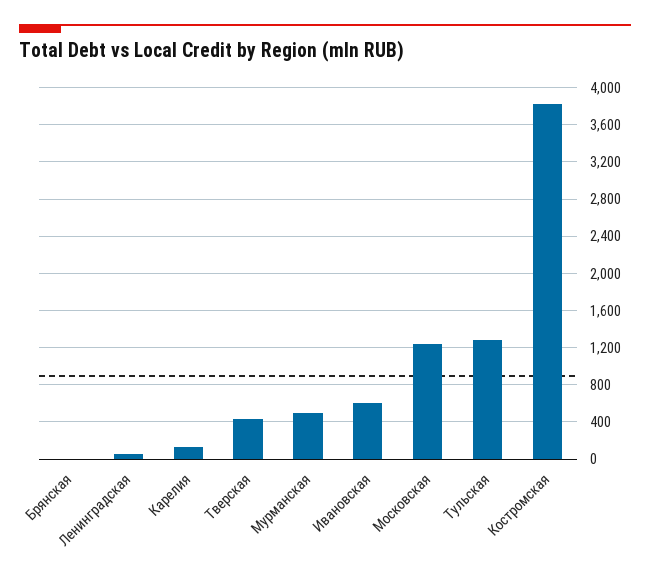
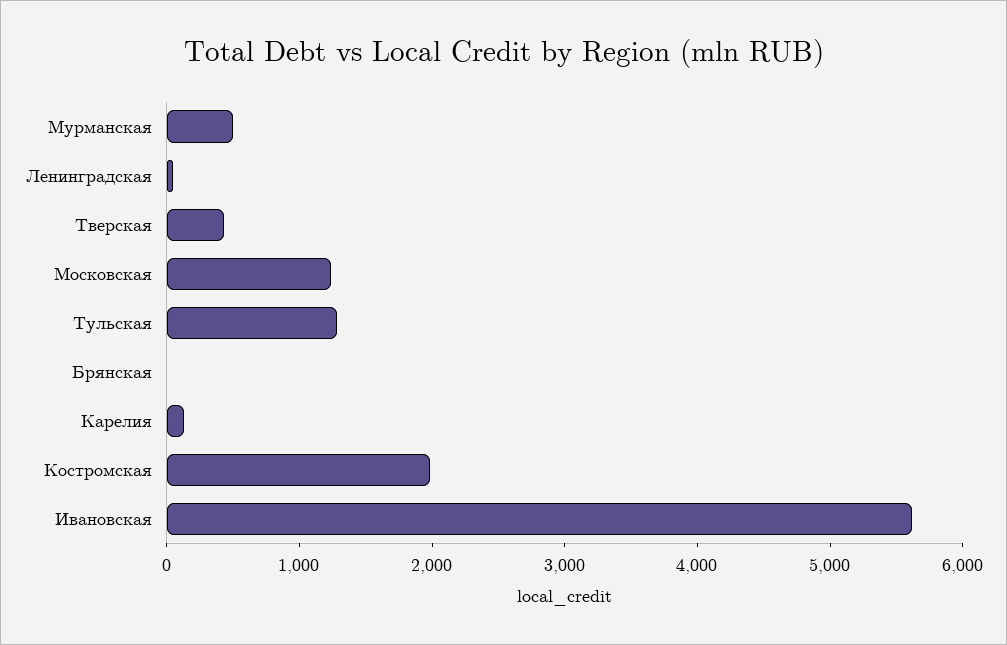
  {
    "Брянская": 0,
    "Ленинградская": 100,
    "Карелия": 100,
    "Тверская": 400,
    "Мурманская": 500,
-   "Ивановская": 600,
+   "Ивановская": 5600,
    "Московская": 1200,
    "Тульская": 1300,
-   "Костромская": 3800
+   "Костромская": 2000
  }

